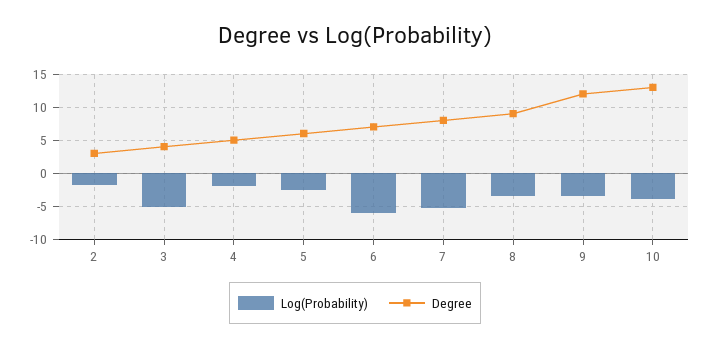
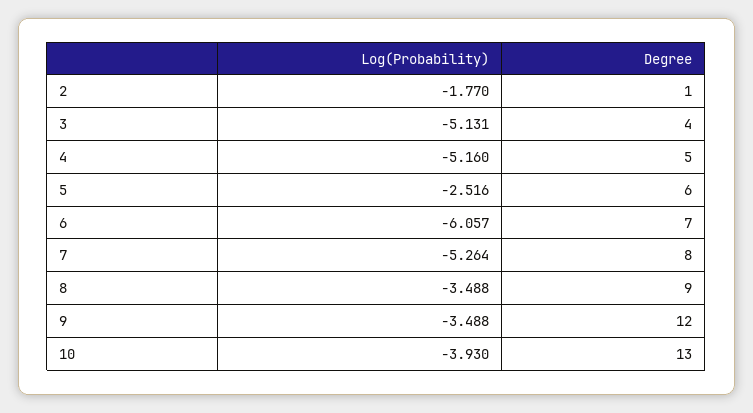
  {
    "Log(Probability)": {
      "2": -1.77,
      "3": -5.131,
-     "4": -2,
+     "4": -5.16,
      "5": -2.516,
      "6": -6.057,
      "7": -5.264,
      "8": -3.488,
      "9": -3.488,
      "10": -3.93
    },
    "Degree": {
-     "2": 3,
+     "2": 1,
      "3": 4,
      "4": 5,
      "5": 6,
      "6": 7,
      "7": 8,
      "8": 9,
      "9": 12,
      "10": 13
    }
  }

